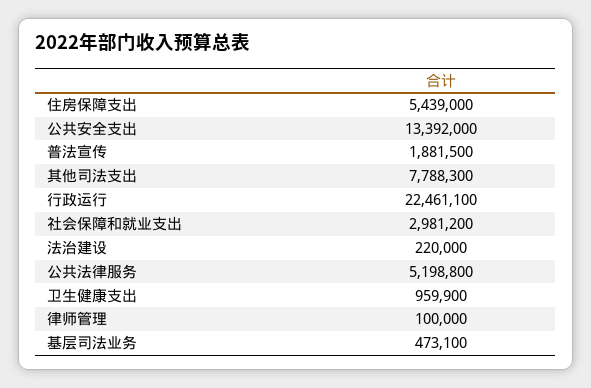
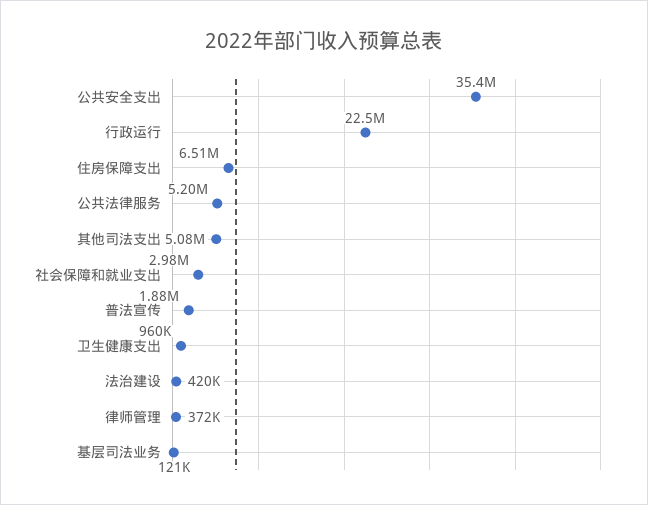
  {
-   "住房保障支出": 5439000,
+   "住房保障支出": 6510000,
-   "公共安全支出": 13392000,
+   "公共安全支出": 35400000,
    "普法宣传": 1881500,
-   "其他司法支出": 7788300,
+   "其他司法支出": 5080000,
    "行政运行": 22461100,
    "社会保障和就业支出": 2981200,
-   "法治建设": 220000,
+   "法治建设": 420000,
    "公共法律服务": 5198800,
    "卫生健康支出": 959900,
-   "律师管理": 100000,
+   "律师管理": 372000,
-   "基层司法业务": 473100
+   "基层司法业务": 121000
  }

